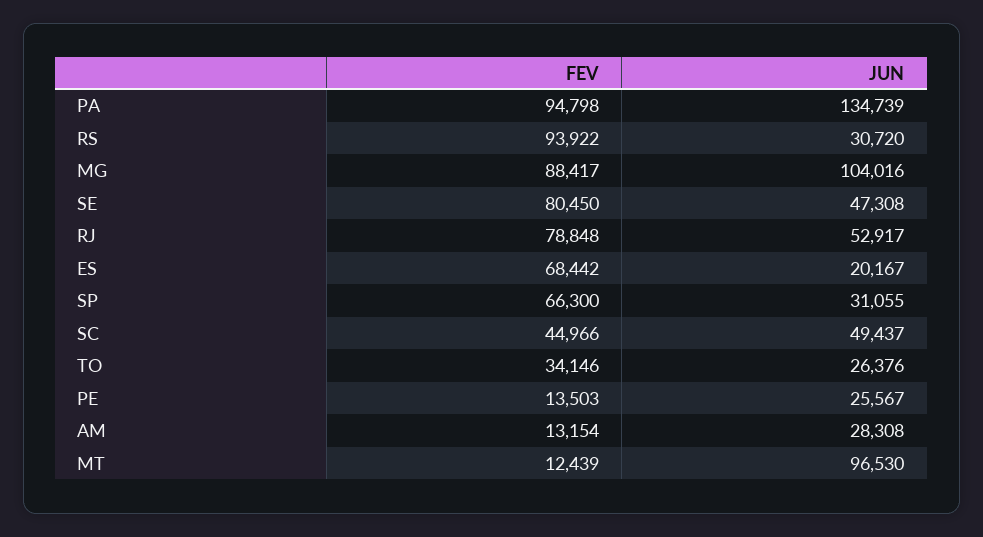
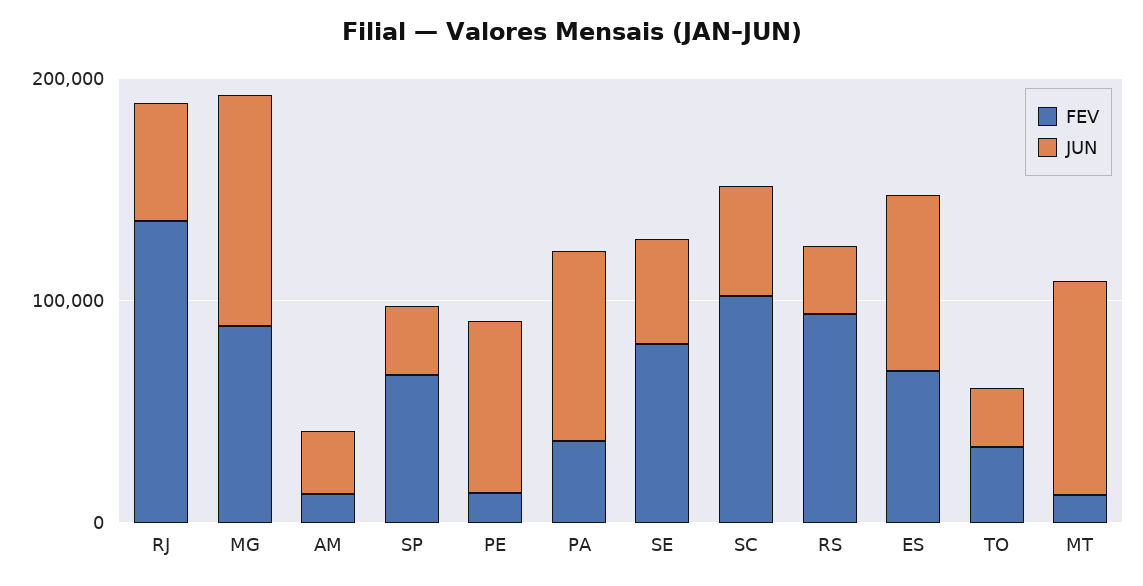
  {
    "FEV": {
-     "PA": 94798,
+     "PA": 40000,
      "RS": 93922,
      "MG": 88417,
      "SE": 80450,
-     "RJ": 78848,
+     "RJ": 140000,
      "ES": 68442,
      "SP": 66300,
-     "SC": 44966,
+     "SC": 100000,
      "TO": 34146,
      "PE": 13503,
      "AM": 13154,
      "MT": 12439
    },
    "JUN": {
-     "PA": 134739,
+     "PA": 80000,
      "RS": 30720,
      "MG": 104016,
      "SE": 47308,
      "RJ": 52917,
-     "ES": 20167,
+     "ES": 80000,
      "SP": 31055,
      "SC": 49437,
      "TO": 26376,
-     "PE": 25567,
+     "PE": 80000,
      "AM": 28308,
      "MT": 96530
    }
  }

